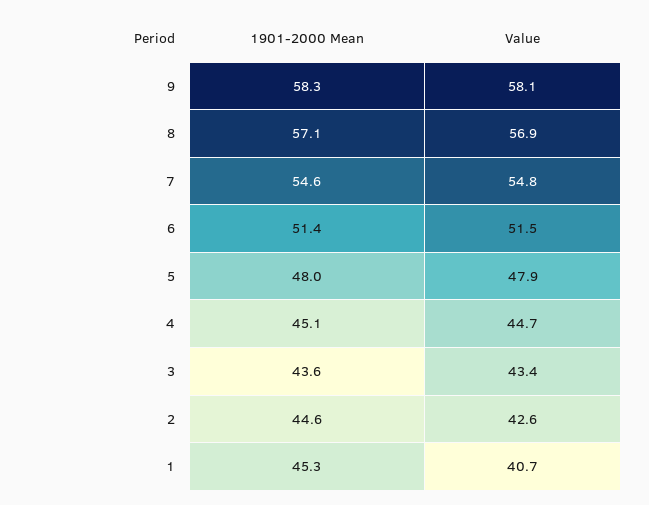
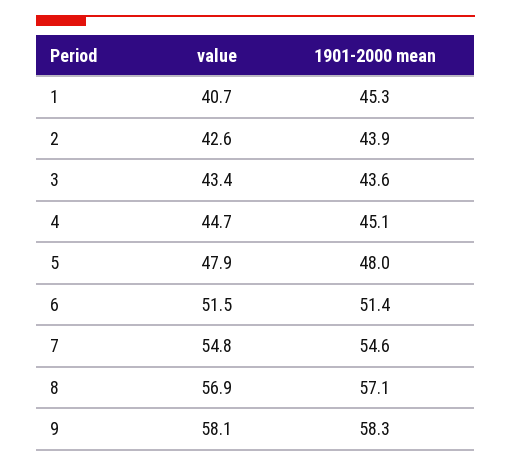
  {
    "1901-2000 Mean": {
      "9": 58.3,
      "8": 57.1,
      "7": 54.6,
      "6": 51.4,
      "5": 48,
      "4": 45.1,
      "3": 43.6,
-     "2": 44.6,
+     "2": 43.9,
      "1": 45.3
    },
    "Value": {
      "9": 58.1,
      "8": 56.9,
      "7": 54.8,
      "6": 51.5,
      "5": 47.9,
      "4": 44.7,
      "3": 43.4,
      "2": 42.6,
      "1": 40.7
    }
  }

